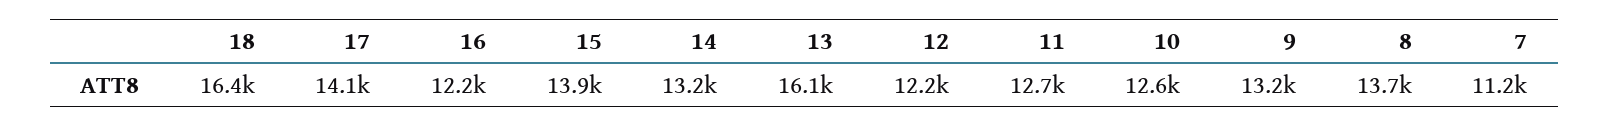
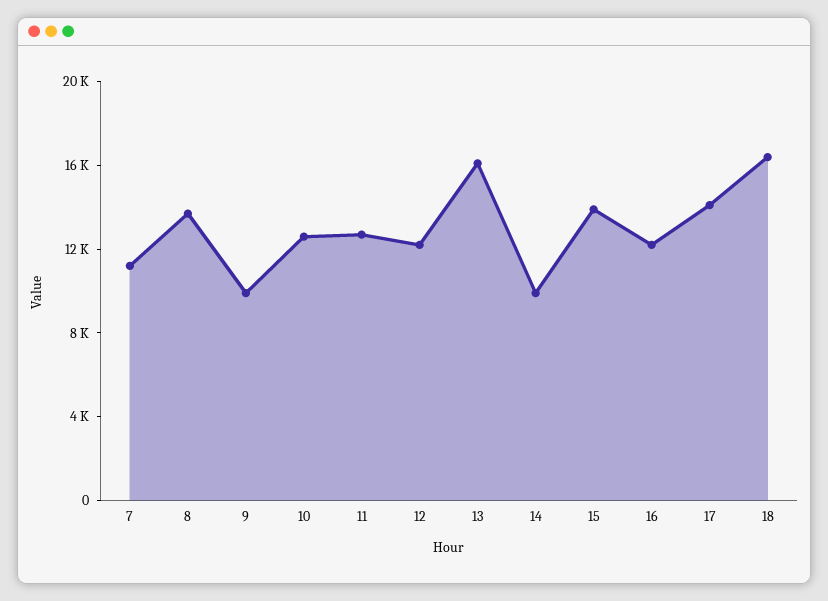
  {
    "18": 16400,
    "17": 14100,
    "16": 12200,
    "15": 13900,
-   "14": 13200,
+   "14": 10000,
    "13": 16100,
    "12": 12200,
    "11": 12700,
    "10": 12600,
-   "9": 13200,
+   "9": 10000,
    "8": 13700,
    "7": 11200
  }

